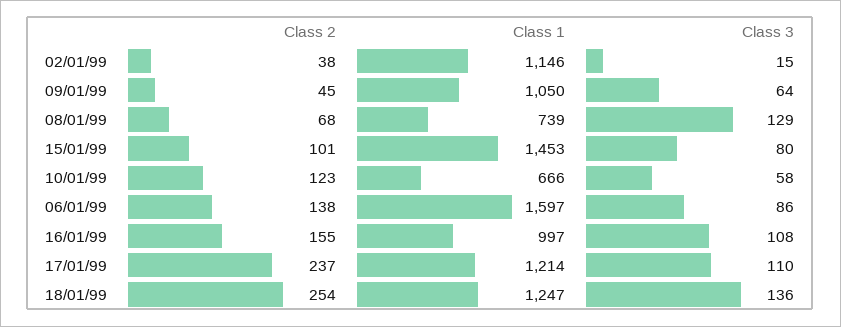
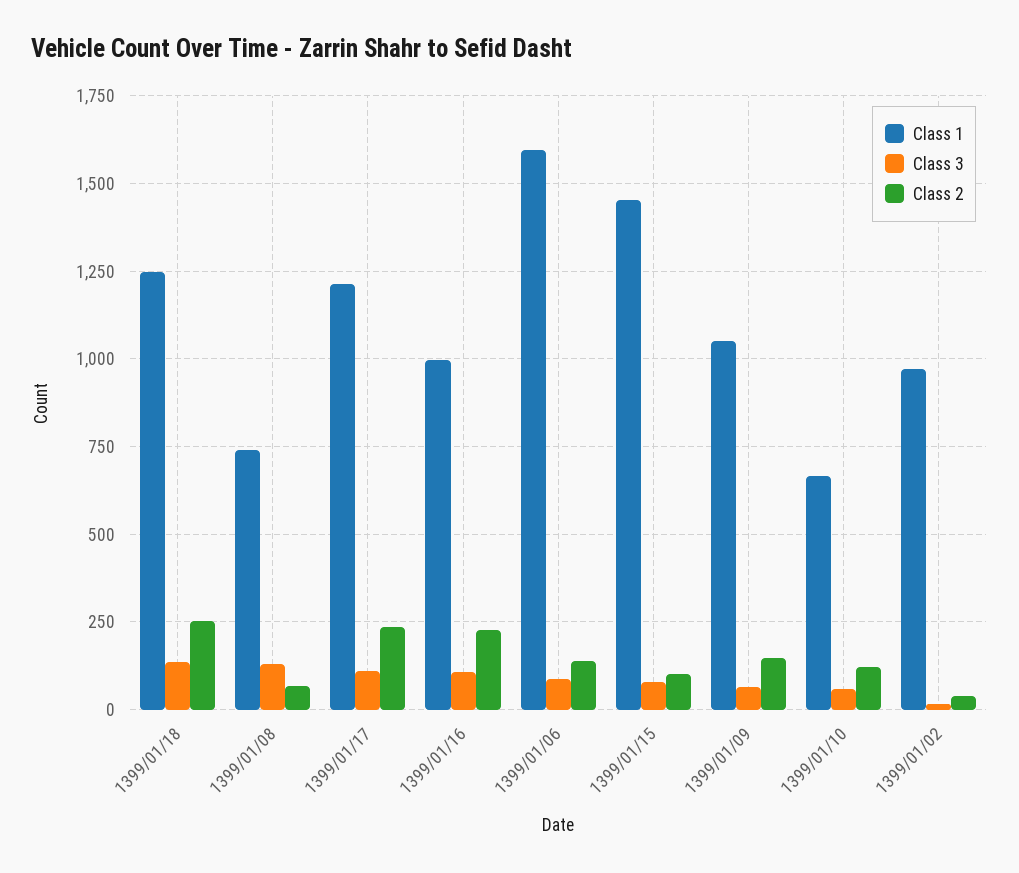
  {
    "Class 2": {
      "02/01/99": 38,
-     "09/01/99": 45,
+     "09/01/99": 150,
      "08/01/99": 68,
      "15/01/99": 101,
      "10/01/99": 123,
      "06/01/99": 138,
-     "16/01/99": 155,
+     "16/01/99": 225,
      "17/01/99": 237,
      "18/01/99": 254
    },
    "Class 1": {
-     "02/01/99": 1146,
+     "02/01/99": 975,
      "09/01/99": 1050,
      "08/01/99": 739,
      "15/01/99": 1453,
      "10/01/99": 666,
      "06/01/99": 1597,
      "16/01/99": 997,
      "17/01/99": 1214,
      "18/01/99": 1247
    },
    "Class 3": {
      "02/01/99": 15,
      "09/01/99": 64,
      "08/01/99": 129,
      "15/01/99": 80,
      "10/01/99": 58,
      "06/01/99": 86,
      "16/01/99": 108,
      "17/01/99": 110,
      "18/01/99": 136
    }
  }

